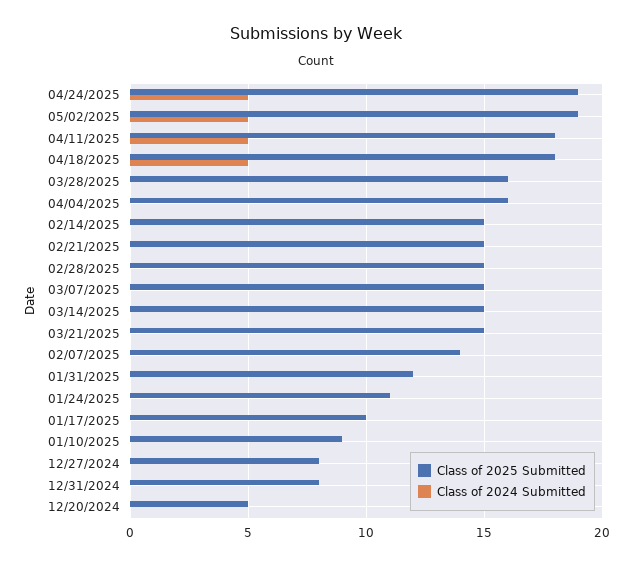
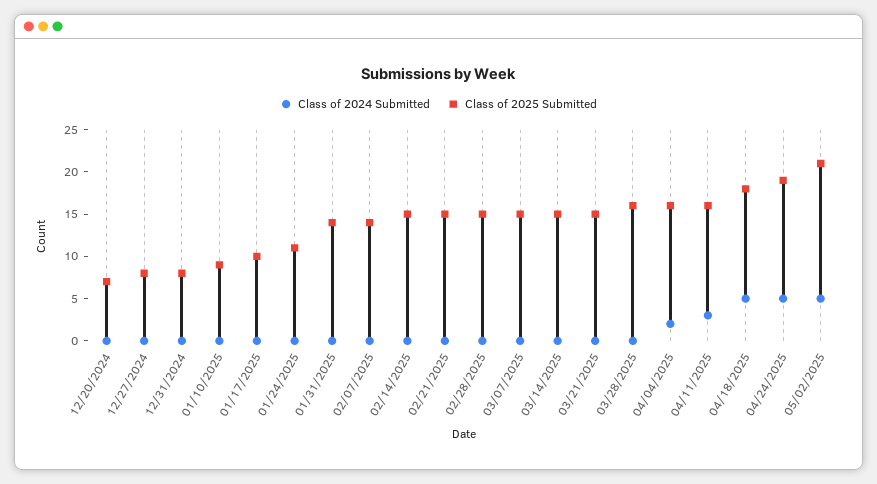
  {
    "Class of 2025 Submitted": {
      "04/24/2025": 19,
-     "05/02/2025": 19,
+     "05/02/2025": 21,
-     "04/11/2025": 18,
+     "04/11/2025": 16,
      "04/18/2025": 18,
      "03/28/2025": 16,
      "04/04/2025": 16,
      "02/14/2025": 15,
      "02/21/2025": 15,
      "02/28/2025": 15,
      "03/07/2025": 15,
      "03/14/2025": 15,
      "03/21/2025": 15,
      "02/07/2025": 14,
-     "01/31/2025": 12,
+     "01/31/2025": 14,
      "01/24/2025": 11,
      "01/17/2025": 10,
      "01/10/2025": 9,
      "12/27/2024": 8,
      "12/31/2024": 8,
-     "12/20/2024": 5
+     "12/20/2024": 7
    },
    "Class of 2024 Submitted": {
      "04/24/2025": 5,
      "05/02/2025": 5,
-     "04/11/2025": 5,
+     "04/11/2025": 3,
      "04/18/2025": 5,
      "03/28/2025": 0,
-     "04/04/2025": 0,
+     "04/04/2025": 2,
      "02/14/2025": 0,
      "02/21/2025": 0,
      "02/28/2025": 0,
      "03/07/2025": 0,
      "03/14/2025": 0,
      "03/21/2025": 0,
      "02/07/2025": 0,
      "01/31/2025": 0,
      "01/24/2025": 0,
      "01/17/2025": 0,
      "01/10/2025": 0,
      "12/27/2024": 0,
      "12/31/2024": 0,
      "12/20/2024": 0
    }
  }

